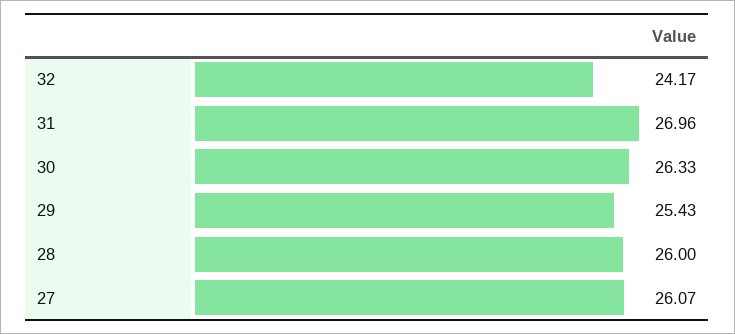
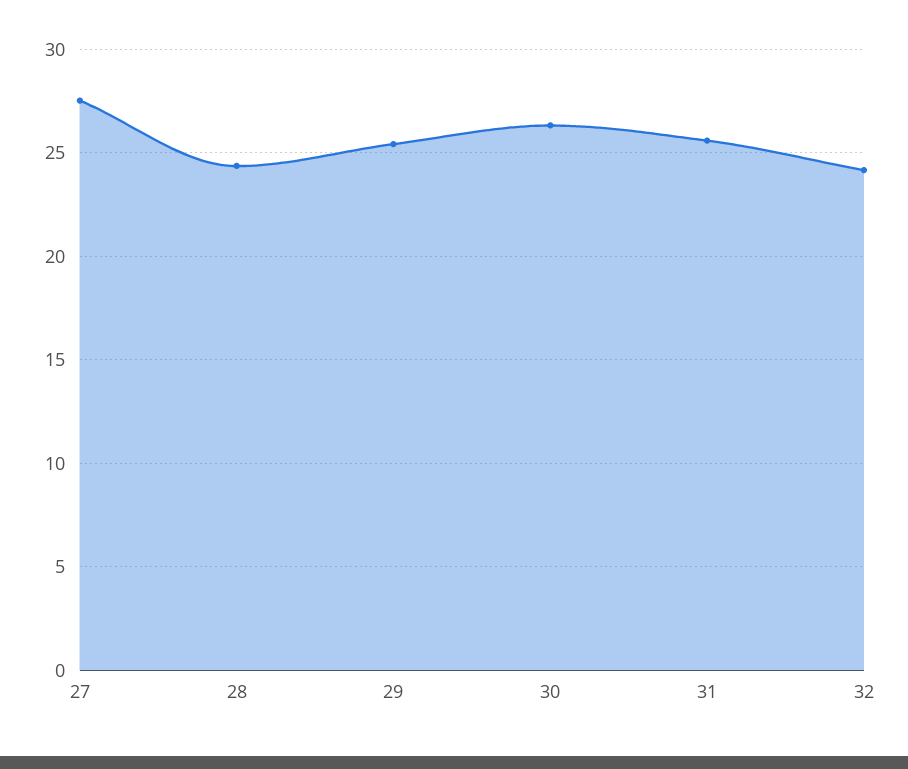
  {
    "32": 24.17,
-   "31": 26.96,
+   "31": 25.5,
    "30": 26.33,
    "29": 25.43,
-   "28": 26,
+   "28": 24.5,
-   "27": 26.07
+   "27": 27.5
  }

